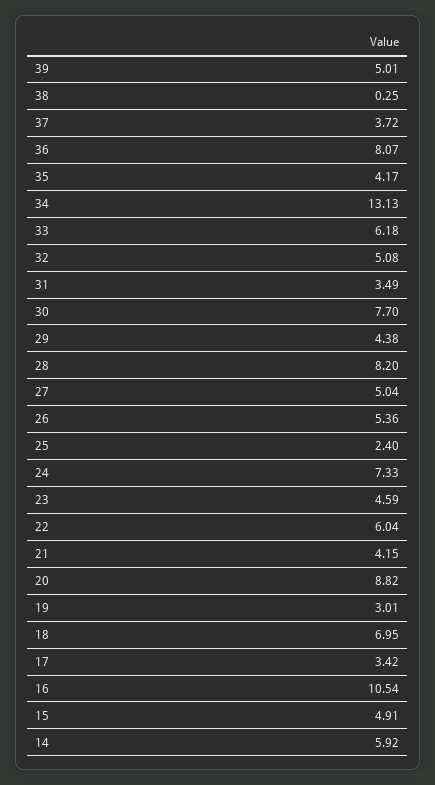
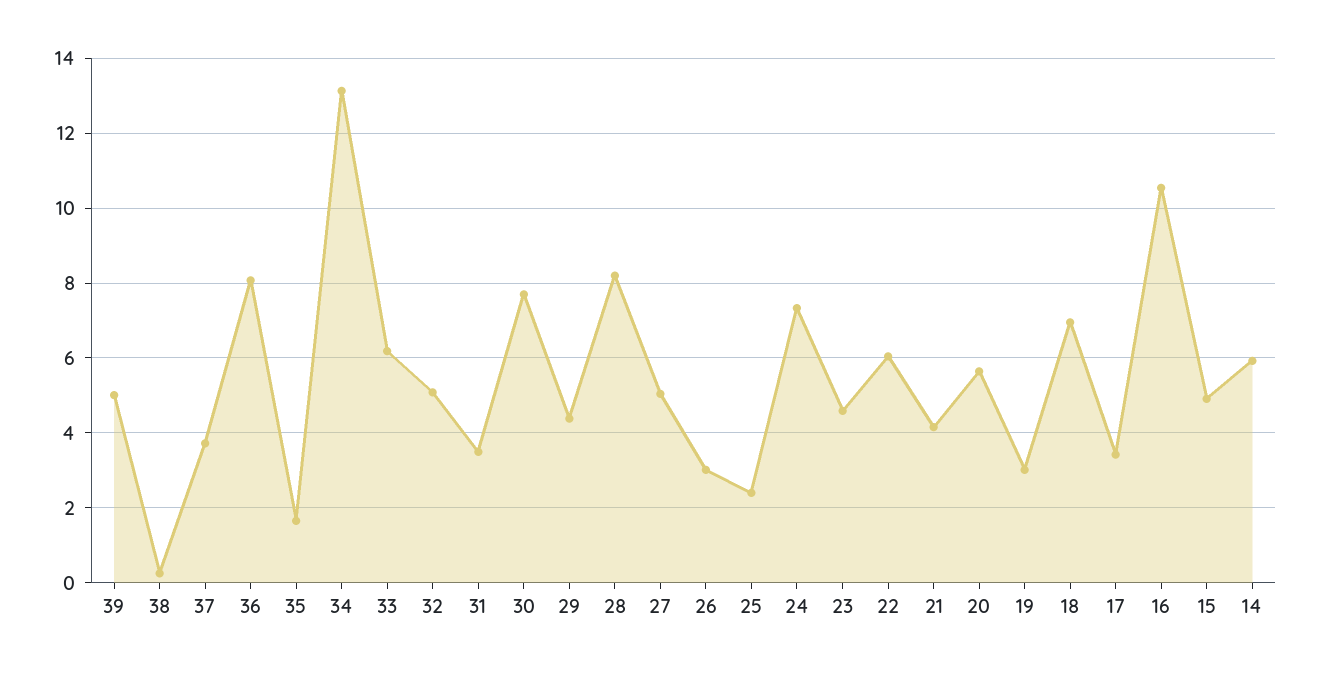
  {
    "39": 5.01,
    "38": 0.25,
    "37": 3.72,
    "36": 8.07,
-   "35": 4.17,
+   "35": 1.6,
    "34": 13.13,
    "33": 6.18,
    "32": 5.08,
    "31": 3.49,
    "30": 7.7,
    "29": 4.38,
    "28": 8.2,
    "27": 5.04,
-   "26": 5.36,
+   "26": 3,
    "25": 2.4,
    "24": 7.33,
    "23": 4.59,
    "22": 6.04,
    "21": 4.15,
-   "20": 8.82,
+   "20": 5.6,
    "19": 3.01,
    "18": 6.95,
    "17": 3.42,
    "16": 10.54,
    "15": 4.91,
    "14": 5.92
  }

